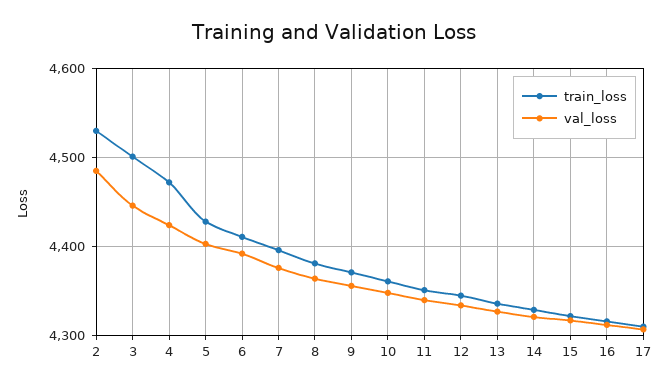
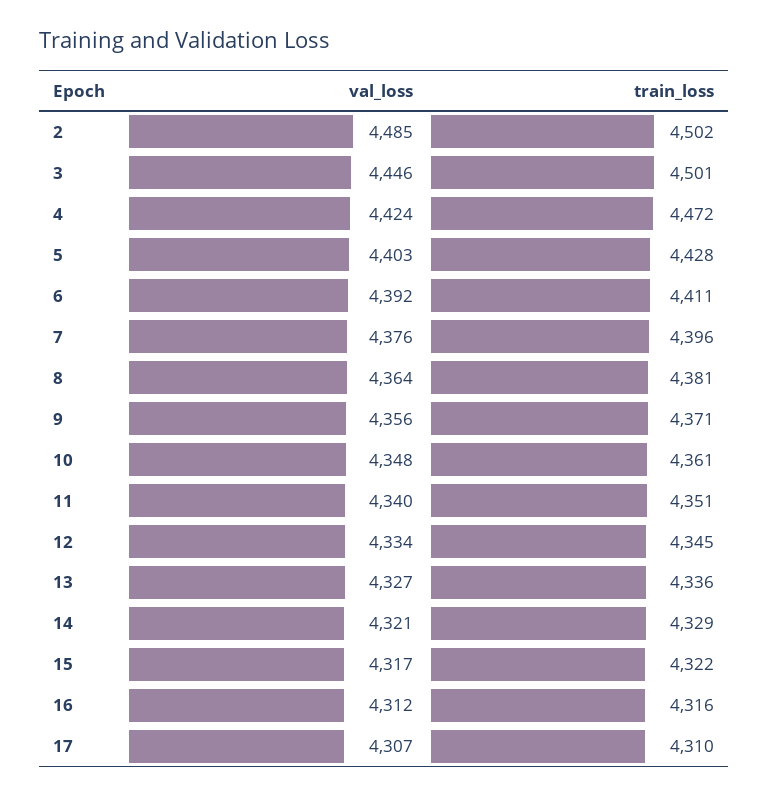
  {
    "train_loss": {
-     "2": 4530,
+     "2": 4502,
      "3": 4501,
      "4": 4472,
      "5": 4428,
      "6": 4411,
      "7": 4396,
      "8": 4381,
      "9": 4371,
      "10": 4361,
      "11": 4351,
      "12": 4345,
      "13": 4336,
      "14": 4329,
      "15": 4322,
      "16": 4316,
      "17": 4310
    },
    "val_loss": {
      "2": 4485,
      "3": 4446,
      "4": 4424,
      "5": 4403,
      "6": 4392,
      "7": 4376,
      "8": 4364,
      "9": 4356,
      "10": 4348,
      "11": 4340,
      "12": 4334,
      "13": 4327,
      "14": 4321,
      "15": 4317,
      "16": 4312,
      "17": 4307
    }
  }

